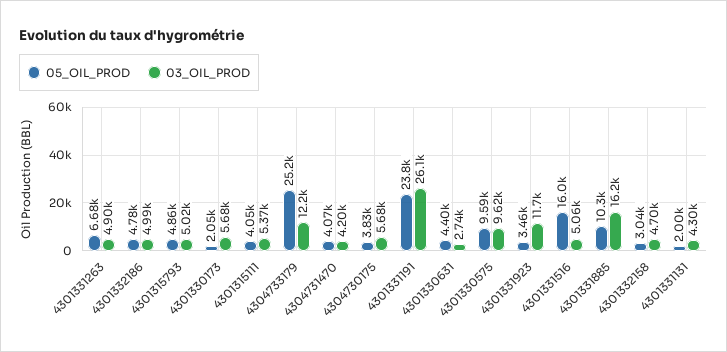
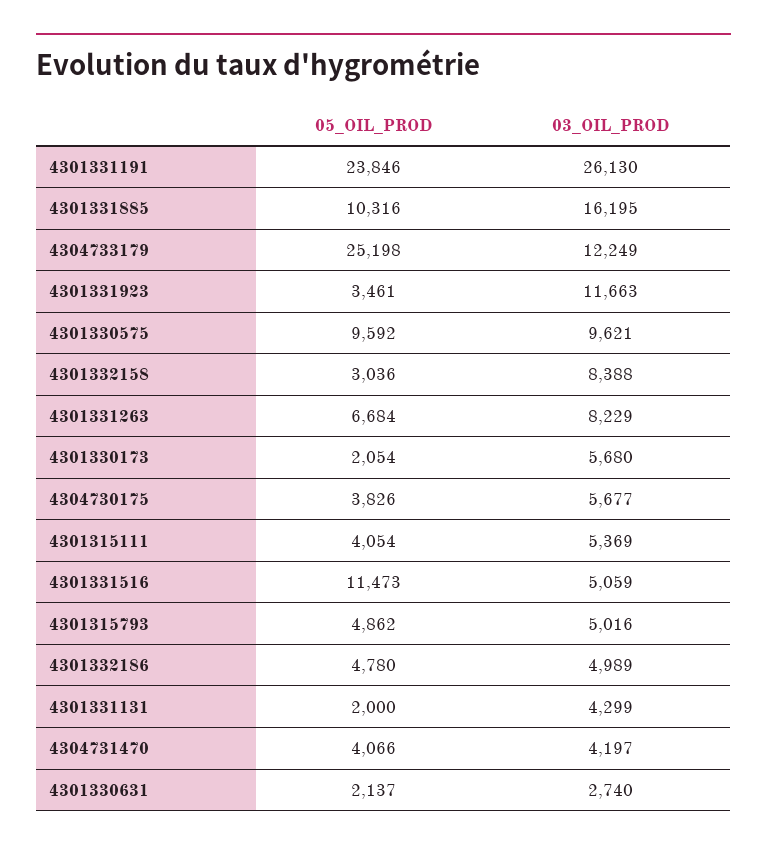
  {
    "05_OIL_PROD": {
      "4301331263": 6684,
      "4301332186": 4780,
      "4301315793": 4862,
      "4301330173": 2054,
      "4301315111": 4054,
      "4304733179": 25198,
      "4304731470": 4066,
      "4304730175": 3826,
      "4301331191": 23846,
-     "4301330631": 4400,
+     "4301330631": 2137,
      "4301330575": 9592,
      "4301331923": 3461,
-     "4301331516": 16000,
+     "4301331516": 11473,
      "4301331885": 10316,
      "4301332158": 3036,
      "4301331131": 2000
    },
    "03_OIL_PROD": {
-     "4301331263": 4900,
+     "4301331263": 8229,
      "4301332186": 4989,
      "4301315793": 5016,
      "4301330173": 5680,
      "4301315111": 5369,
      "4304733179": 12249,
      "4304731470": 4197,
      "4304730175": 5677,
      "4301331191": 26130,
      "4301330631": 2740,
      "4301330575": 9621,
      "4301331923": 11663,
      "4301331516": 5059,
      "4301331885": 16195,
-     "4301332158": 4700,
+     "4301332158": 8388,
      "4301331131": 4299
    }
  }

